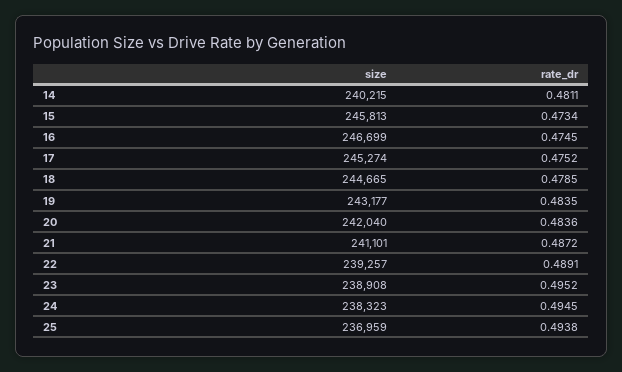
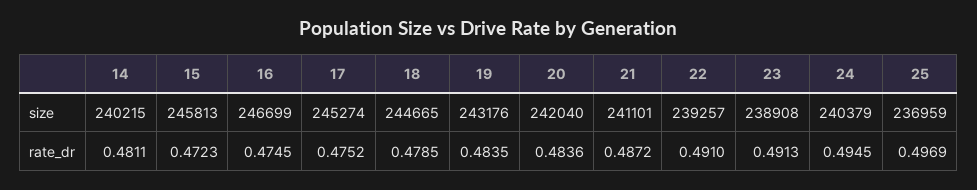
  {
    "size": {
      "14": 240215,
      "15": 245813,
      "16": 246699,
      "17": 245274,
      "18": 244665,
-     "19": 243177,
+     "19": 243176,
      "20": 242040,
      "21": 241101,
      "22": 239257,
      "23": 238908,
-     "24": 238323,
+     "24": 240379,
      "25": 236959
    },
    "rate_dr": {
      "14": 0.4811,
-     "15": 0.4734,
+     "15": 0.4723,
      "16": 0.4745,
      "17": 0.4752,
      "18": 0.4785,
      "19": 0.4835,
      "20": 0.4836,
      "21": 0.4872,
-     "22": 0.4891,
+     "22": 0.491,
-     "23": 0.4952,
+     "23": 0.4913,
      "24": 0.4945,
-     "25": 0.4938
+     "25": 0.4969
    }
  }

